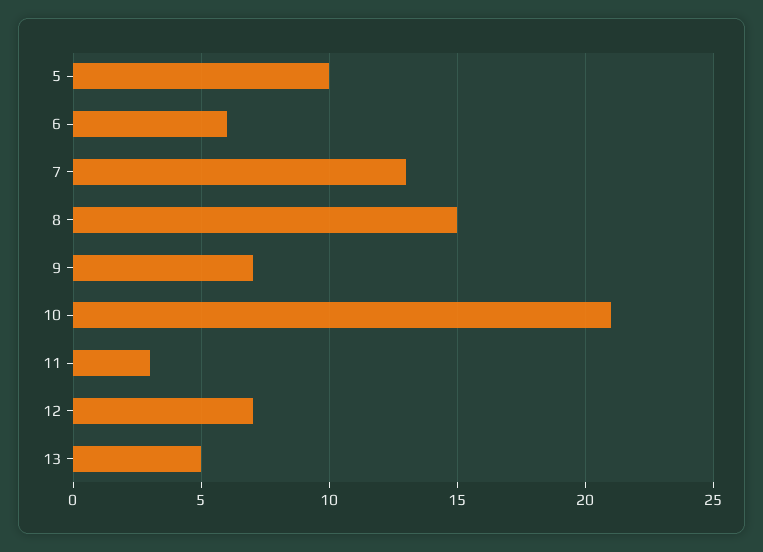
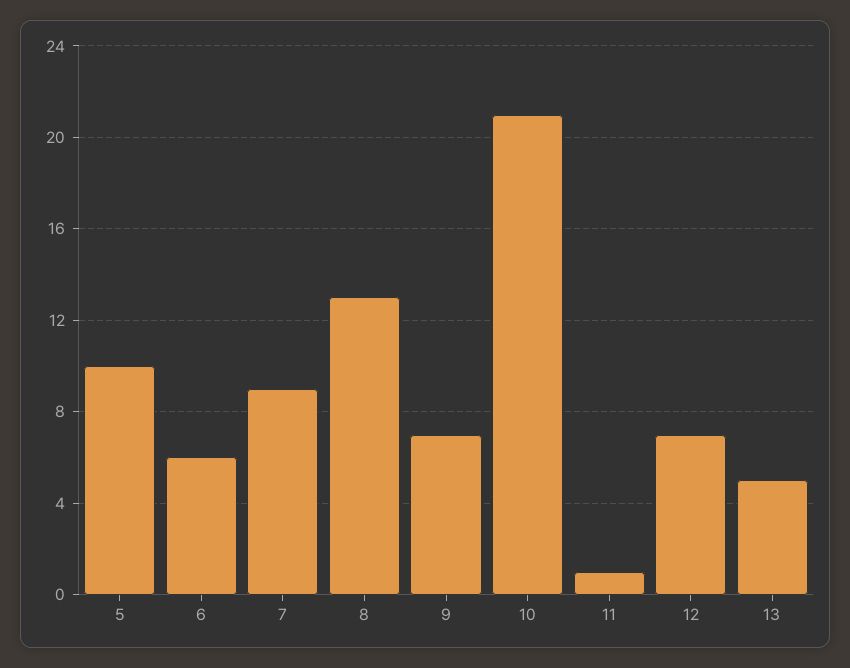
  {
    "5": 10,
    "6": 6,
-   "7": 13,
+   "7": 9,
-   "8": 15,
+   "8": 13,
    "9": 7,
    "10": 21,
-   "11": 3,
+   "11": 1,
    "12": 7,
    "13": 5
  }

